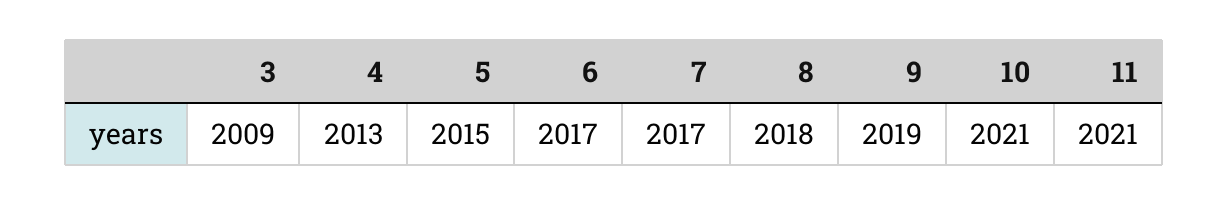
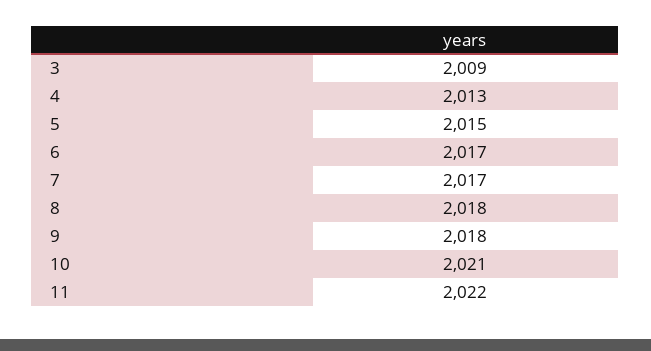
  {
    "3": 2009,
    "4": 2013,
    "5": 2015,
    "6": 2017,
    "7": 2017,
    "8": 2018,
-   "9": 2019,
+   "9": 2018,
    "10": 2021,
-   "11": 2021
+   "11": 2022
  }

